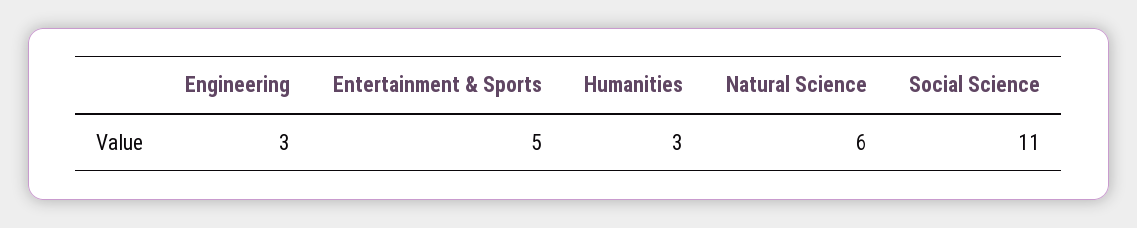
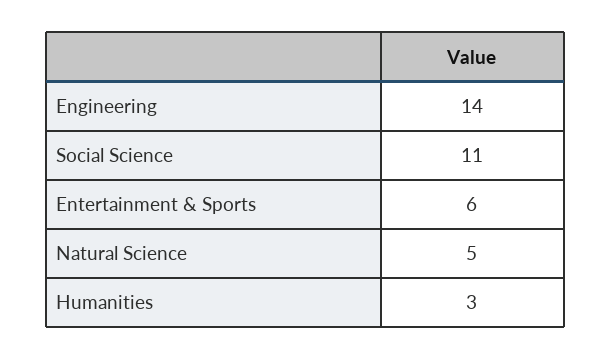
  {
-   "Engineering": 3,
+   "Engineering": 14,
-   "Entertainment & Sports": 5,
+   "Entertainment & Sports": 6,
    "Humanities": 3,
-   "Natural Science": 6,
+   "Natural Science": 5,
    "Social Science": 11
  }

